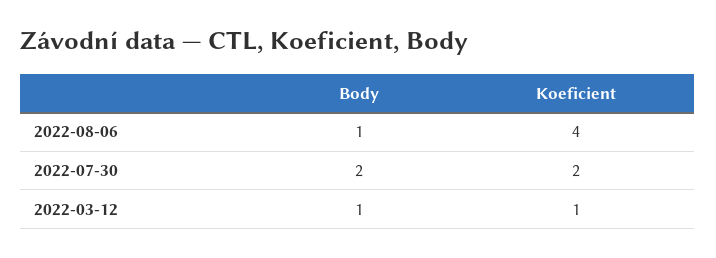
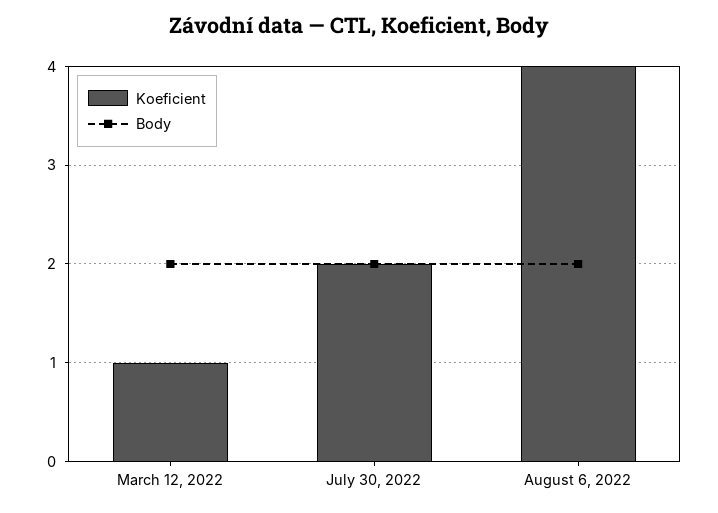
  {
    "Body": {
-     "2022-08-06": 1,
+     "2022-08-06": 2,
      "2022-07-30": 2,
-     "2022-03-12": 1
+     "2022-03-12": 2
    },
    "Koeficient": {
      "2022-08-06": 4,
      "2022-07-30": 2,
      "2022-03-12": 1
    }
  }

